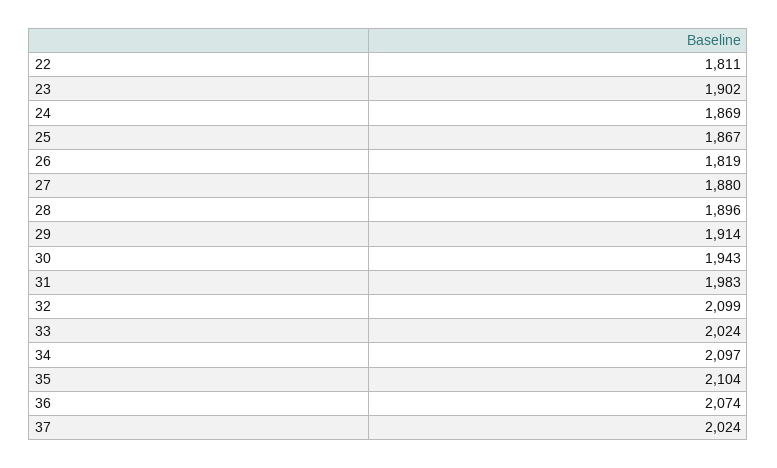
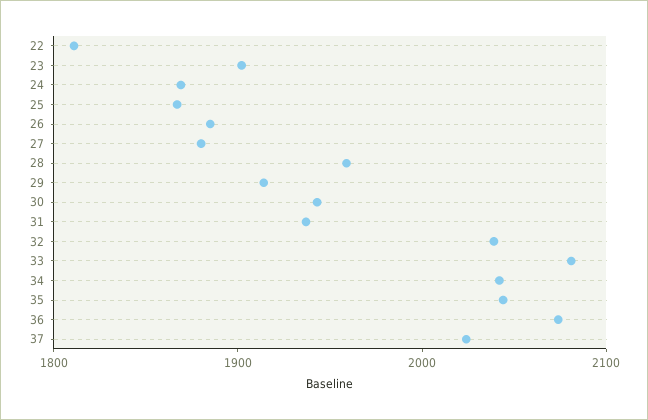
  {
    "22": 1811,
    "23": 1902,
    "24": 1869,
    "25": 1867,
-   "26": 1819,
+   "26": 1880,
    "27": 1880,
-   "28": 1896,
+   "28": 1960,
    "29": 1914,
    "30": 1943,
-   "31": 1983,
+   "31": 1940,
-   "32": 2099,
+   "32": 2040,
-   "33": 2024,
+   "33": 2080,
-   "34": 2097,
+   "34": 2040,
-   "35": 2104,
+   "35": 2040,
    "36": 2074,
    "37": 2024
  }

